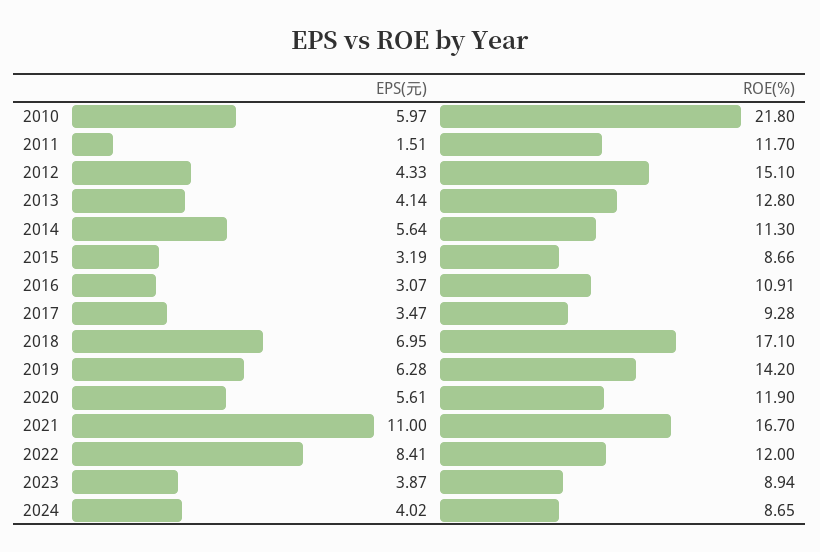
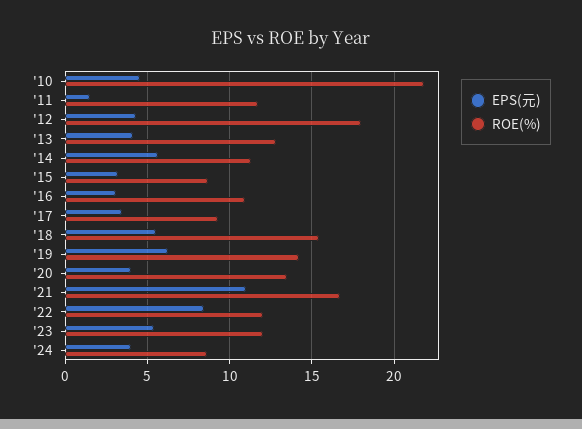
  {
    "EPS(元)": {
-     "2010": 5.97,
+     "2010": 4.5,
      "2011": 1.51,
      "2012": 4.33,
      "2013": 4.14,
      "2014": 5.64,
      "2015": 3.19,
      "2016": 3.07,
      "2017": 3.47,
-     "2018": 6.95,
+     "2018": 5.5,
      "2019": 6.28,
-     "2020": 5.61,
+     "2020": 4,
      "2021": 11,
      "2022": 8.41,
-     "2023": 3.87,
+     "2023": 5.5,
      "2024": 4.02
    },
    "ROE(%)": {
      "2010": 21.8,
      "2011": 11.7,
-     "2012": 15.1,
+     "2012": 18,
      "2013": 12.8,
      "2014": 11.3,
      "2015": 8.66,
      "2016": 10.91,
      "2017": 9.28,
-     "2018": 17.1,
+     "2018": 15.5,
      "2019": 14.2,
-     "2020": 11.9,
+     "2020": 13.5,
      "2021": 16.7,
      "2022": 12,
-     "2023": 8.94,
+     "2023": 12,
      "2024": 8.65
    }
  }

